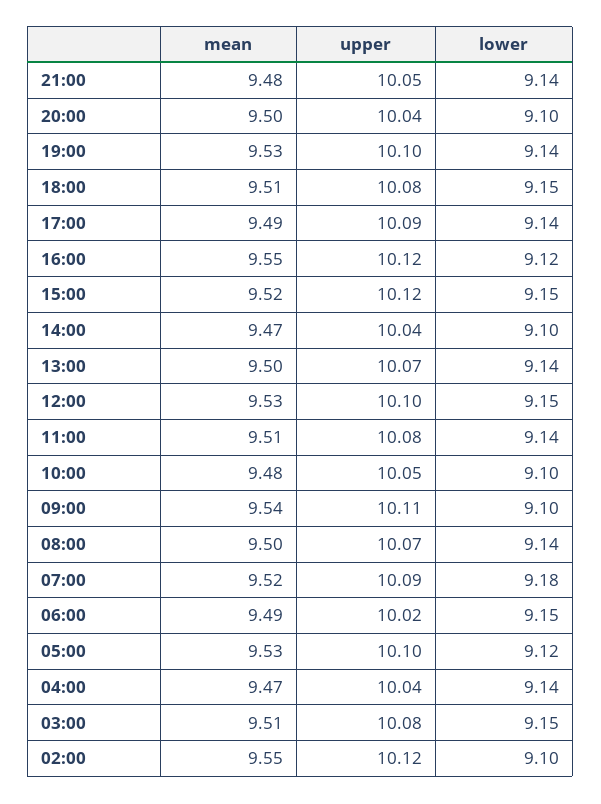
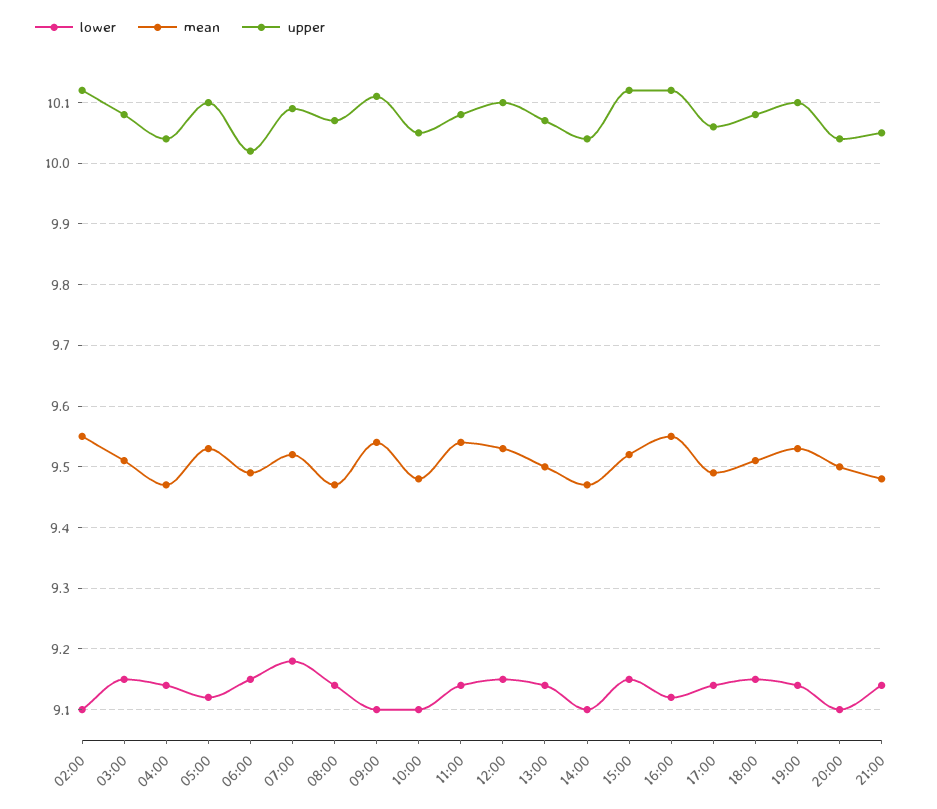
  {
    "mean": {
      "21:00": 9.48,
      "20:00": 9.5,
      "19:00": 9.53,
      "18:00": 9.51,
      "17:00": 9.49,
      "16:00": 9.55,
      "15:00": 9.52,
      "14:00": 9.47,
      "13:00": 9.5,
      "12:00": 9.53,
-     "11:00": 9.51,
+     "11:00": 9.54,
      "10:00": 9.48,
      "09:00": 9.54,
-     "08:00": 9.5,
+     "08:00": 9.47,
      "07:00": 9.52,
      "06:00": 9.49,
      "05:00": 9.53,
      "04:00": 9.47,
      "03:00": 9.51,
      "02:00": 9.55
    },
    "upper": {
      "21:00": 10.05,
      "20:00": 10.04,
      "19:00": 10.1,
      "18:00": 10.08,
-     "17:00": 10.09,
+     "17:00": 10.06,
      "16:00": 10.12,
      "15:00": 10.12,
      "14:00": 10.04,
      "13:00": 10.07,
      "12:00": 10.1,
      "11:00": 10.08,
      "10:00": 10.05,
      "09:00": 10.11,
      "08:00": 10.07,
      "07:00": 10.09,
      "06:00": 10.02,
      "05:00": 10.1,
      "04:00": 10.04,
      "03:00": 10.08,
      "02:00": 10.12
    },
    "lower": {
      "21:00": 9.14,
      "20:00": 9.1,
      "19:00": 9.14,
      "18:00": 9.15,
      "17:00": 9.14,
      "16:00": 9.12,
      "15:00": 9.15,
      "14:00": 9.1,
      "13:00": 9.14,
      "12:00": 9.15,
      "11:00": 9.14,
      "10:00": 9.1,
      "09:00": 9.1,
      "08:00": 9.14,
      "07:00": 9.18,
      "06:00": 9.15,
      "05:00": 9.12,
      "04:00": 9.14,
      "03:00": 9.15,
      "02:00": 9.1
    }
  }

